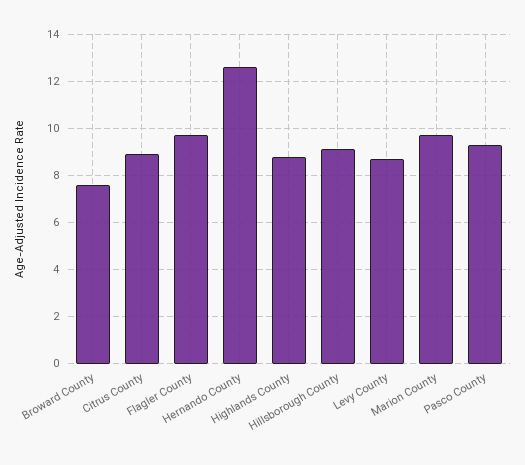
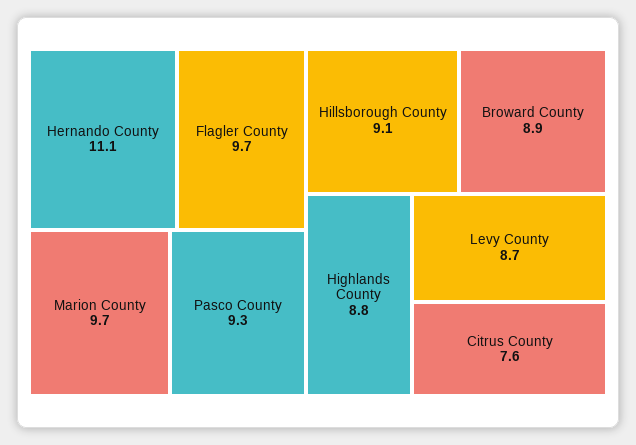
  {
-   "Broward County": 7.5,
+   "Broward County": 8.9,
-   "Citrus County": 9,
+   "Citrus County": 7.6,
    "Flagler County": 9.7,
-   "Hernando County": 12.5,
+   "Hernando County": 11.1,
    "Highlands County": 8.8,
    "Hillsborough County": 9.1,
    "Levy County": 8.7,
    "Marion County": 9.7,
    "Pasco County": 9.3
  }

